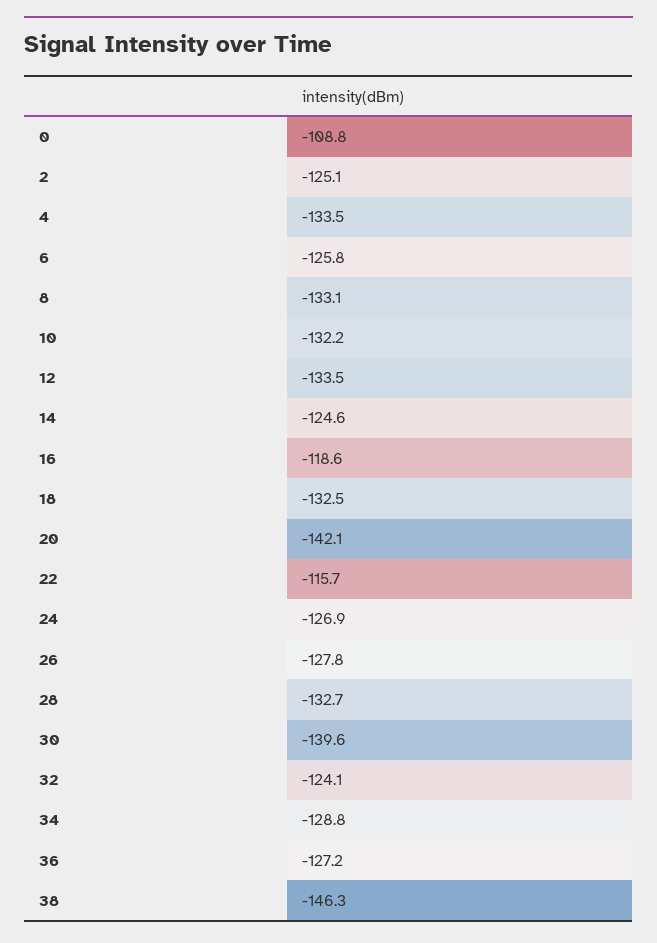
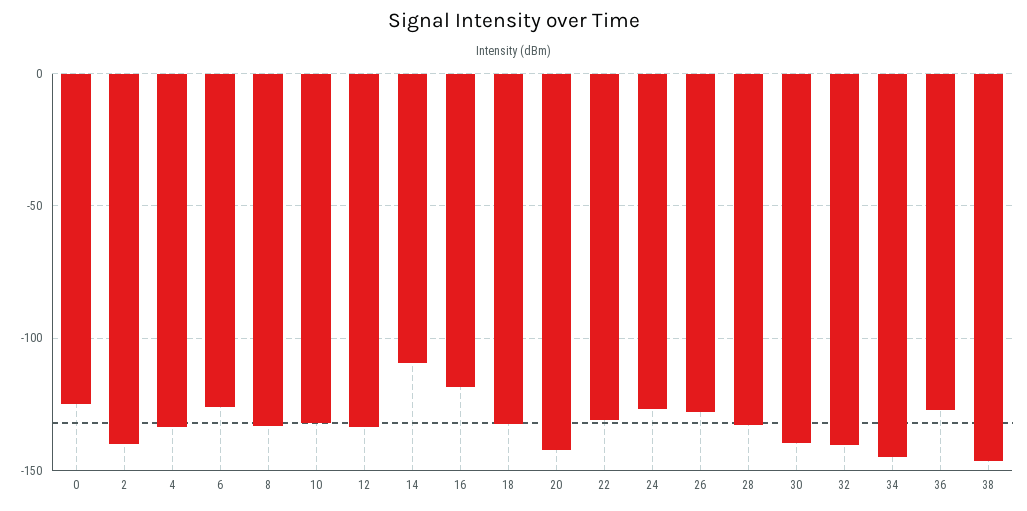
  {
-   "0": -108.8,
+   "0": -125,
-   "2": -125.1,
+   "2": -140,
    "4": -133.5,
    "6": -125.8,
    "8": -133.1,
    "10": -132.2,
    "12": -133.5,
-   "14": -124.6,
+   "14": -110,
    "16": -118.6,
    "18": -132.5,
    "20": -142.1,
-   "22": -115.7,
+   "22": -130,
    "24": -126.9,
    "26": -127.8,
    "28": -132.7,
    "30": -139.6,
-   "32": -124.1,
+   "32": -140,
-   "34": -128.8,
+   "34": -145,
    "36": -127.2,
    "38": -146.3
  }

